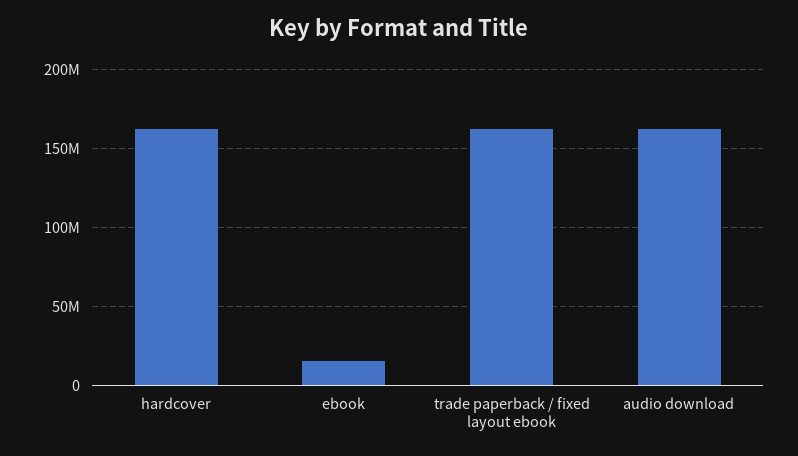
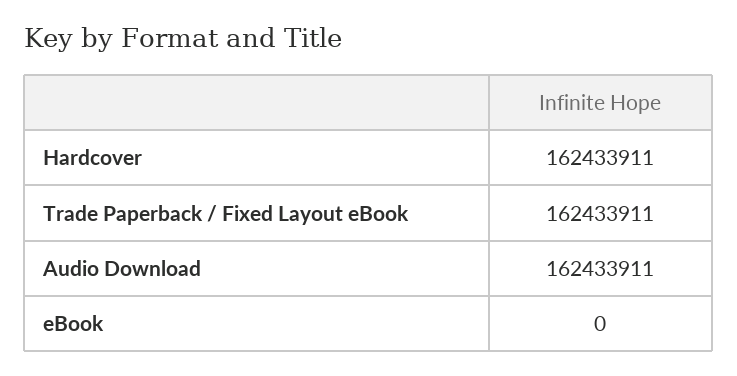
  {
    "hardcover": 162433911,
-   "ebook": 15000000,
+   "ebook": 0,
    "trade paperback / fixed layout ebook": 162433911,
    "audio download": 162433911
  }

